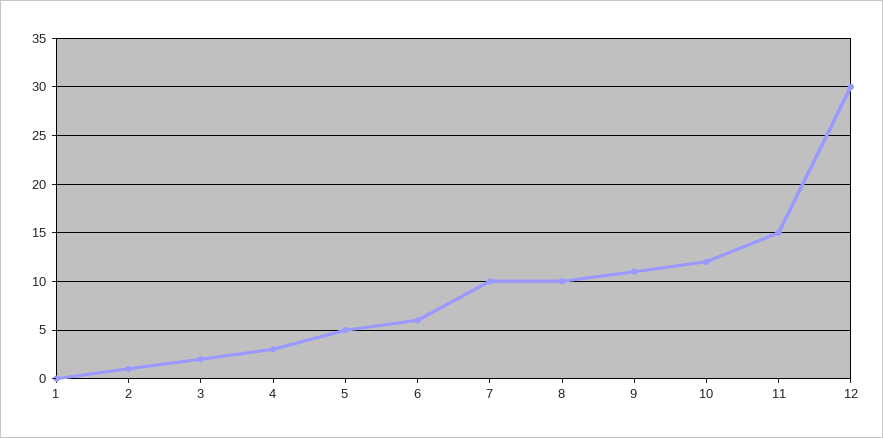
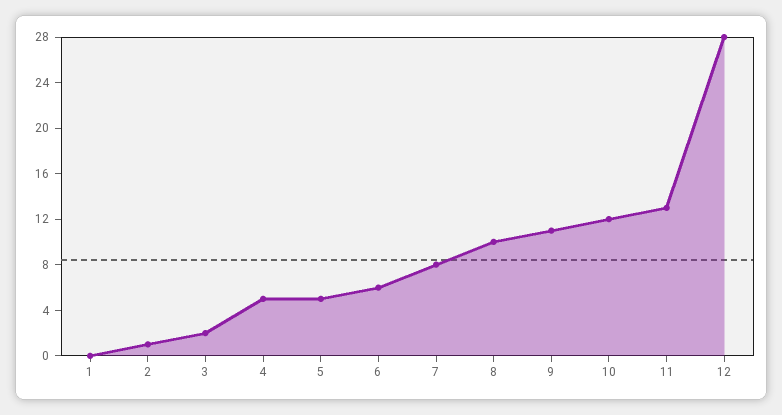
  {
    "1": 0,
    "2": 1,
    "3": 2,
-   "4": 3,
+   "4": 5,
    "5": 5,
    "6": 6,
-   "7": 10,
+   "7": 8,
    "8": 10,
    "9": 11,
    "10": 12,
-   "11": 15,
+   "11": 13,
-   "12": 30
+   "12": 28
  }

